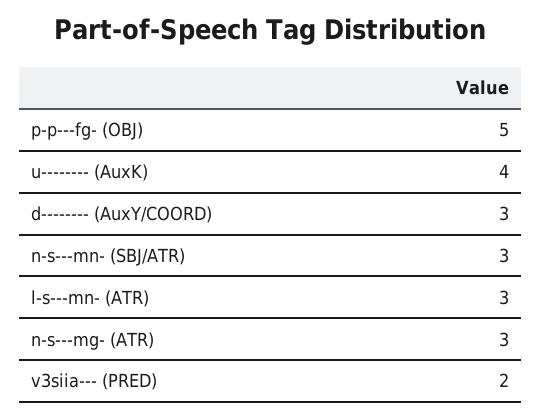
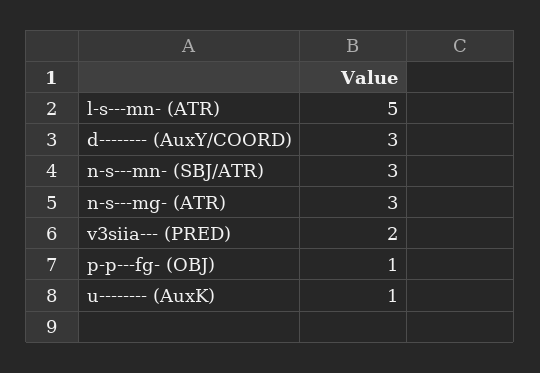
  {
-   "p-p---fg- (OBJ)": 5,
+   "p-p---fg- (OBJ)": 1,
-   "u-------- (AuxK)": 4,
+   "u-------- (AuxK)": 1,
    "d-------- (AuxY/COORD)": 3,
    "n-s---mn- (SBJ/ATR)": 3,
-   "l-s---mn- (ATR)": 3,
+   "l-s---mn- (ATR)": 5,
    "n-s---mg- (ATR)": 3,
    "v3siia--- (PRED)": 2
  }

